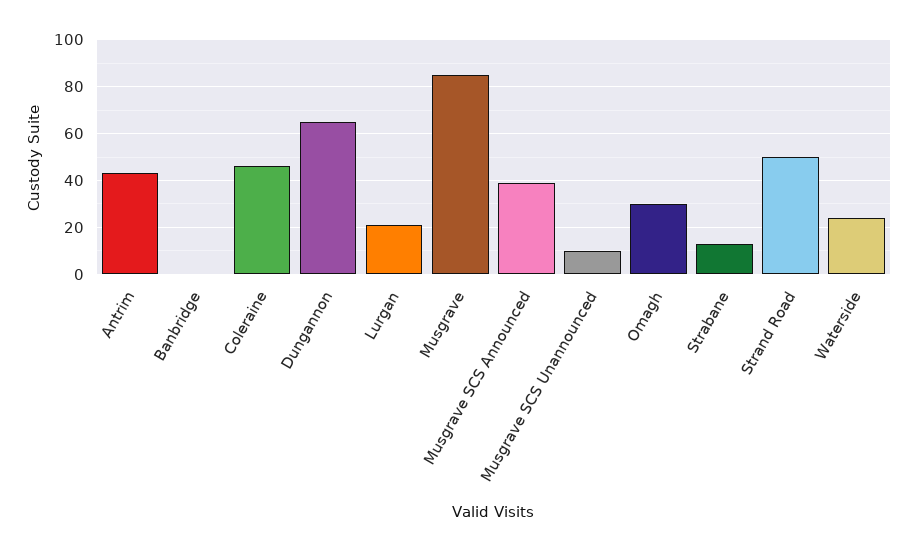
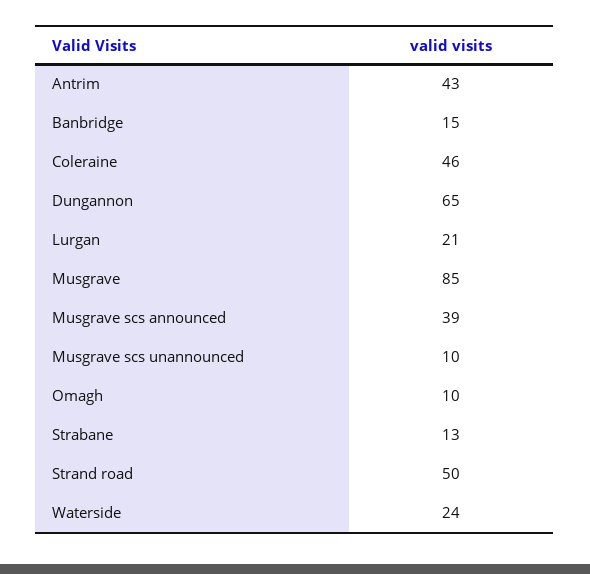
  {
    "Antrim": 43,
-   "Banbridge": 0,
+   "Banbridge": 15,
    "Coleraine": 46,
    "Dungannon": 65,
    "Lurgan": 21,
    "Musgrave": 85,
    "Musgrave SCS Announced": 39,
    "Musgrave SCS Unannounced": 10,
-   "Omagh": 30,
+   "Omagh": 10,
    "Strabane": 13,
    "Strand Road": 50,
    "Waterside": 24
  }

